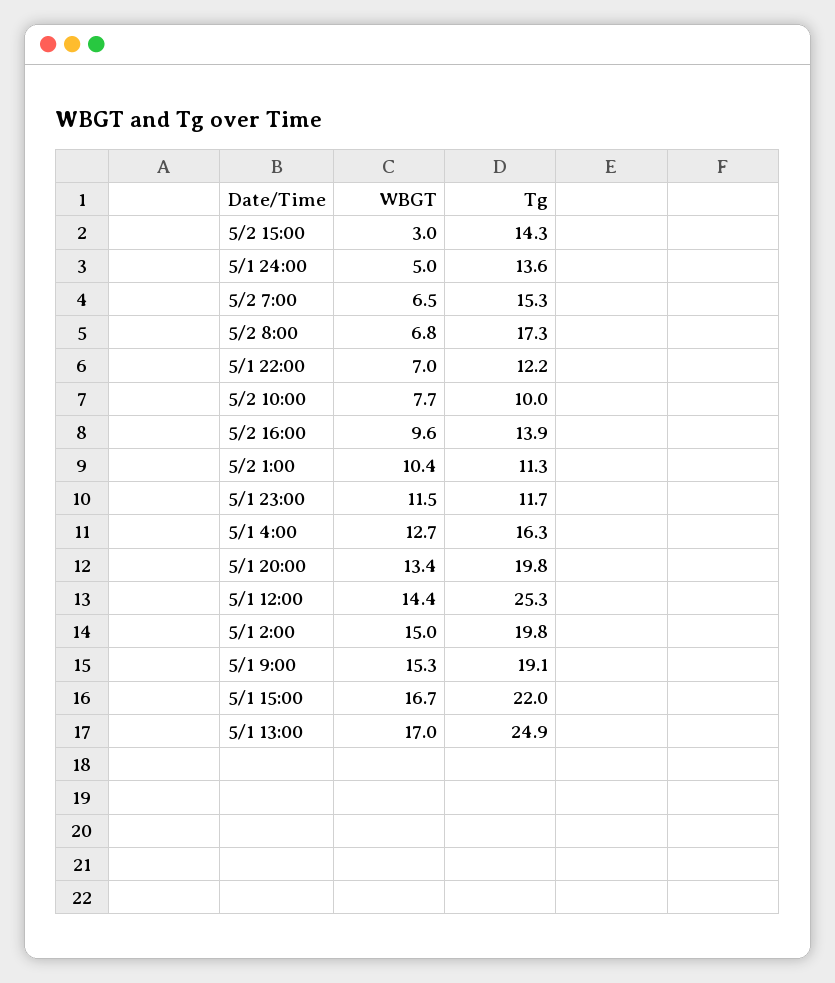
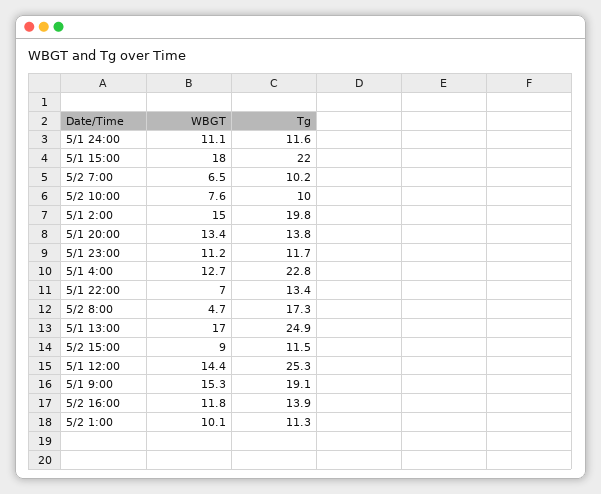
  {
    "WBGT": {
-     "5/2 15:00": 3,
+     "5/2 15:00": 9,
-     "5/1 24:00": 5,
+     "5/1 24:00": 11.1,
      "5/2 7:00": 6.5,
-     "5/2 8:00": 6.8,
+     "5/2 8:00": 4.7,
      "5/1 22:00": 7,
-     "5/2 10:00": 7.7,
+     "5/2 10:00": 7.6,
-     "5/2 16:00": 9.6,
+     "5/2 16:00": 11.8,
-     "5/2 1:00": 10.4,
+     "5/2 1:00": 10.1,
-     "5/1 23:00": 11.5,
+     "5/1 23:00": 11.2,
      "5/1 4:00": 12.7,
      "5/1 20:00": 13.4,
      "5/1 12:00": 14.4,
      "5/1 2:00": 15,
      "5/1 9:00": 15.3,
-     "5/1 15:00": 16.7,
+     "5/1 15:00": 18,
      "5/1 13:00": 17
    },
    "Tg": {
-     "5/2 15:00": 14.3,
+     "5/2 15:00": 11.5,
-     "5/1 24:00": 13.6,
+     "5/1 24:00": 11.6,
-     "5/2 7:00": 15.3,
+     "5/2 7:00": 10.2,
      "5/2 8:00": 17.3,
-     "5/1 22:00": 12.2,
+     "5/1 22:00": 13.4,
      "5/2 10:00": 10,
      "5/2 16:00": 13.9,
      "5/2 1:00": 11.3,
      "5/1 23:00": 11.7,
-     "5/1 4:00": 16.3,
+     "5/1 4:00": 22.8,
-     "5/1 20:00": 19.8,
+     "5/1 20:00": 13.8,
      "5/1 12:00": 25.3,
      "5/1 2:00": 19.8,
      "5/1 9:00": 19.1,
      "5/1 15:00": 22,
      "5/1 13:00": 24.9
    }
  }

